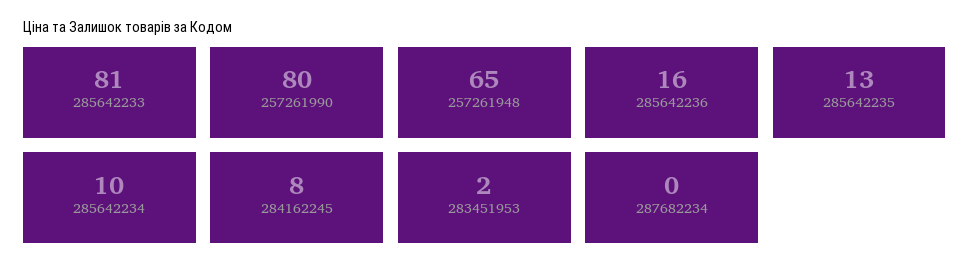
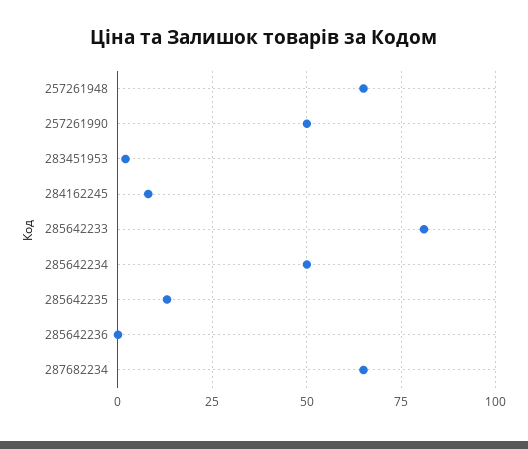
  {
    "285642233": 81,
-   "257261990": 80,
+   "257261990": 50,
    "257261948": 65,
-   "285642236": 16,
+   "285642236": 0,
    "285642235": 13,
-   "285642234": 10,
+   "285642234": 50,
    "284162245": 8,
    "283451953": 2,
-   "287682234": 0
+   "287682234": 65
  }

